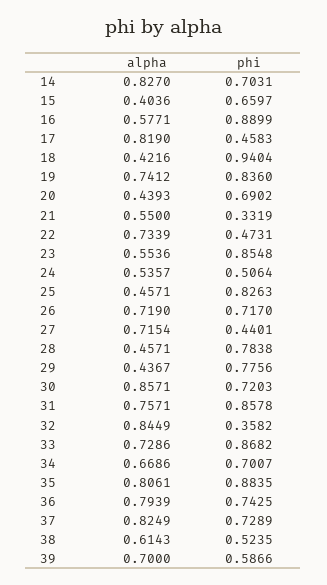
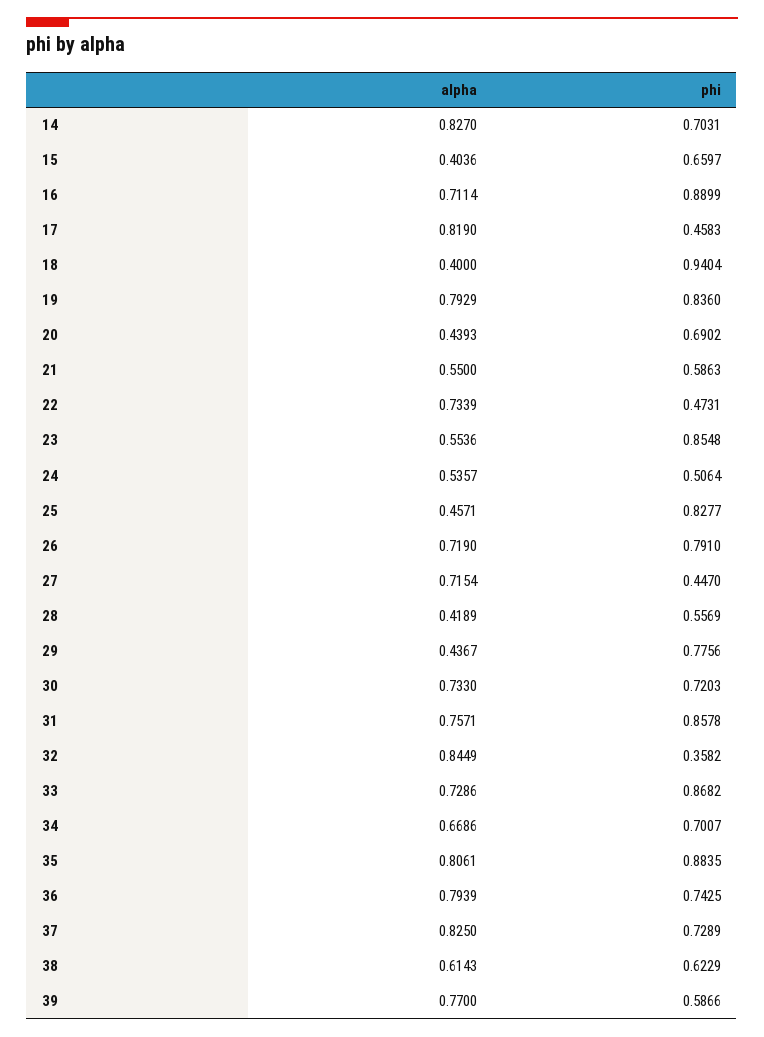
  {
    "alpha": {
      "14": 0.827,
      "15": 0.4036,
-     "16": 0.5771,
+     "16": 0.7114,
      "17": 0.819,
-     "18": 0.4216,
+     "18": 0.4,
-     "19": 0.7412,
+     "19": 0.7929,
      "20": 0.4393,
      "21": 0.55,
      "22": 0.7339,
      "23": 0.5536,
      "24": 0.5357,
      "25": 0.4571,
      "26": 0.719,
      "27": 0.7154,
-     "28": 0.4571,
+     "28": 0.4189,
      "29": 0.4367,
-     "30": 0.8571,
+     "30": 0.733,
      "31": 0.7571,
      "32": 0.8449,
      "33": 0.7286,
      "34": 0.6686,
      "35": 0.8061,
      "36": 0.7939,
-     "37": 0.8249,
+     "37": 0.825,
      "38": 0.6143,
-     "39": 0.7
+     "39": 0.77
    },
    "phi": {
      "14": 0.7031,
      "15": 0.6597,
      "16": 0.8899,
      "17": 0.4583,
      "18": 0.9404,
      "19": 0.836,
      "20": 0.6902,
-     "21": 0.3319,
+     "21": 0.5863,
      "22": 0.4731,
      "23": 0.8548,
      "24": 0.5064,
-     "25": 0.8263,
+     "25": 0.8277,
-     "26": 0.717,
+     "26": 0.791,
-     "27": 0.4401,
+     "27": 0.447,
-     "28": 0.7838,
+     "28": 0.5569,
      "29": 0.7756,
      "30": 0.7203,
      "31": 0.8578,
      "32": 0.3582,
      "33": 0.8682,
      "34": 0.7007,
      "35": 0.8835,
      "36": 0.7425,
      "37": 0.7289,
-     "38": 0.5235,
+     "38": 0.6229,
      "39": 0.5866
    }
  }

